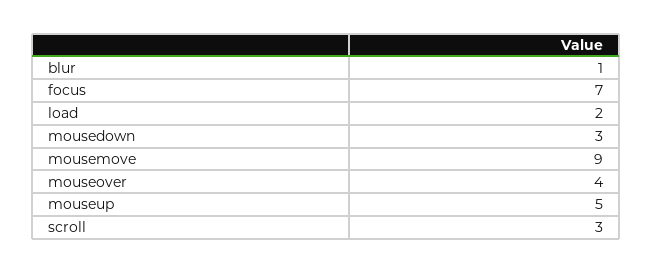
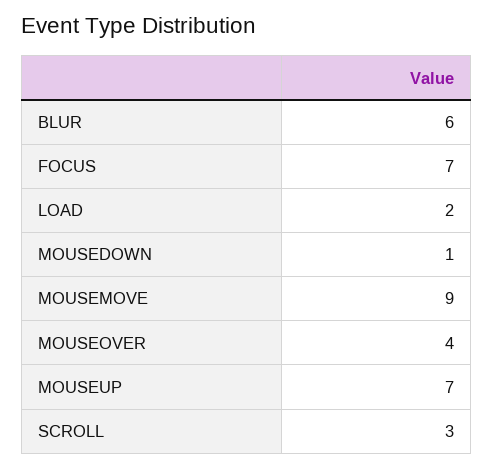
  {
-   "blur": 1,
+   "blur": 6,
    "focus": 7,
    "load": 2,
-   "mousedown": 3,
+   "mousedown": 1,
    "mousemove": 9,
    "mouseover": 4,
-   "mouseup": 5,
+   "mouseup": 7,
    "scroll": 3
  }

